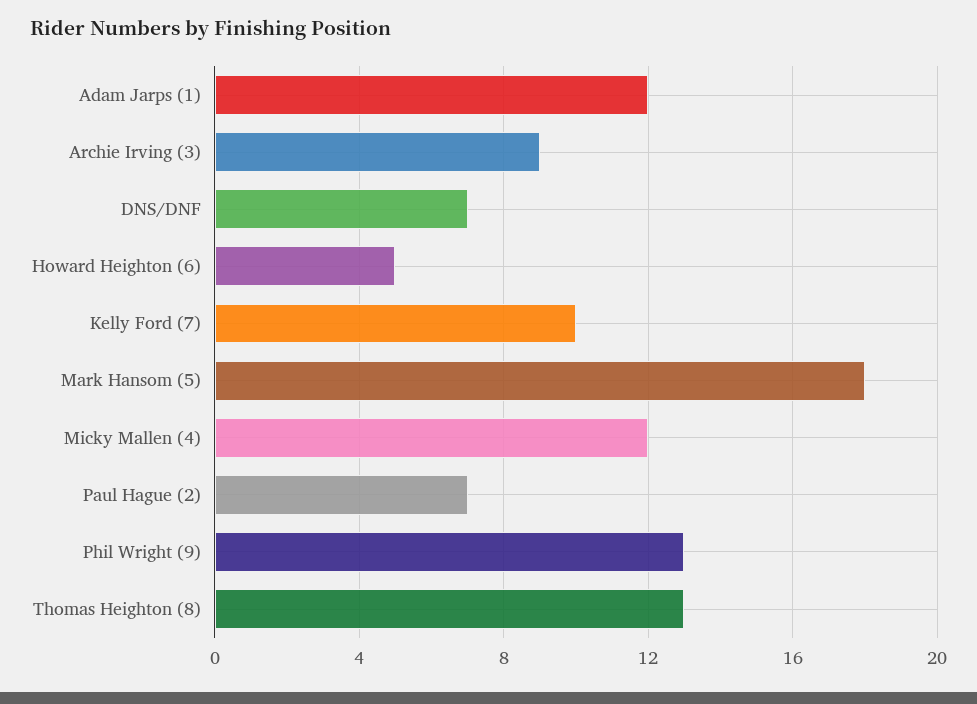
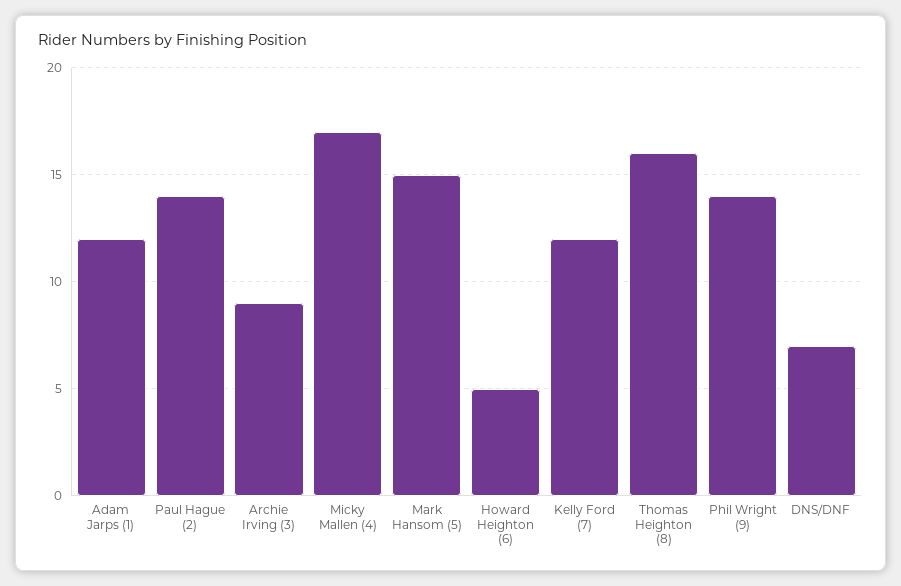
  {
    "Adam Jarps (1)": 12,
    "Archie Irving (3)": 9,
    "DNS/DNF": 7,
    "Howard Heighton (6)": 5,
-   "Kelly Ford (7)": 10,
+   "Kelly Ford (7)": 12,
-   "Mark Hansom (5)": 18,
+   "Mark Hansom (5)": 15,
-   "Micky Mallen (4)": 12,
+   "Micky Mallen (4)": 17,
-   "Paul Hague (2)": 7,
+   "Paul Hague (2)": 14,
-   "Phil Wright (9)": 13,
+   "Phil Wright (9)": 14,
-   "Thomas Heighton (8)": 13
+   "Thomas Heighton (8)": 16
  }

